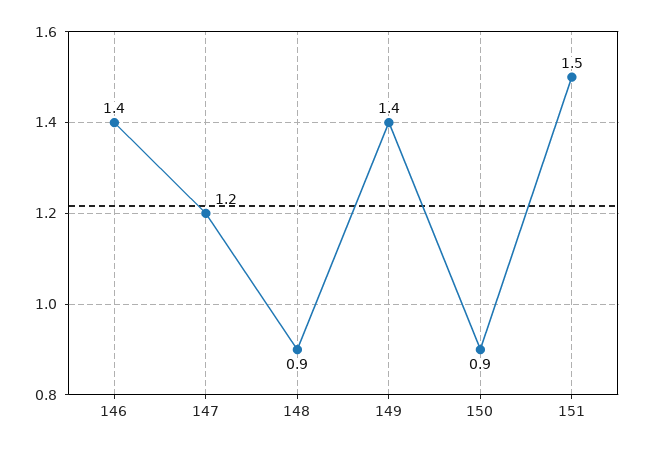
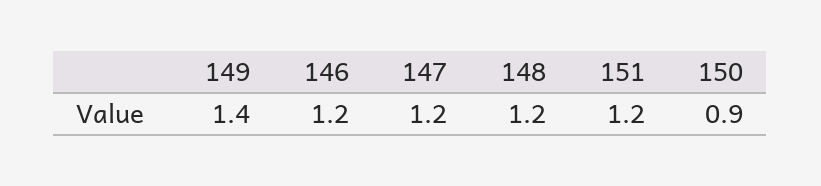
  {
-   "146": 1.4,
+   "146": 1.2,
    "147": 1.2,
-   "148": 0.9,
+   "148": 1.2,
    "149": 1.4,
    "150": 0.9,
-   "151": 1.5
+   "151": 1.2
  }

